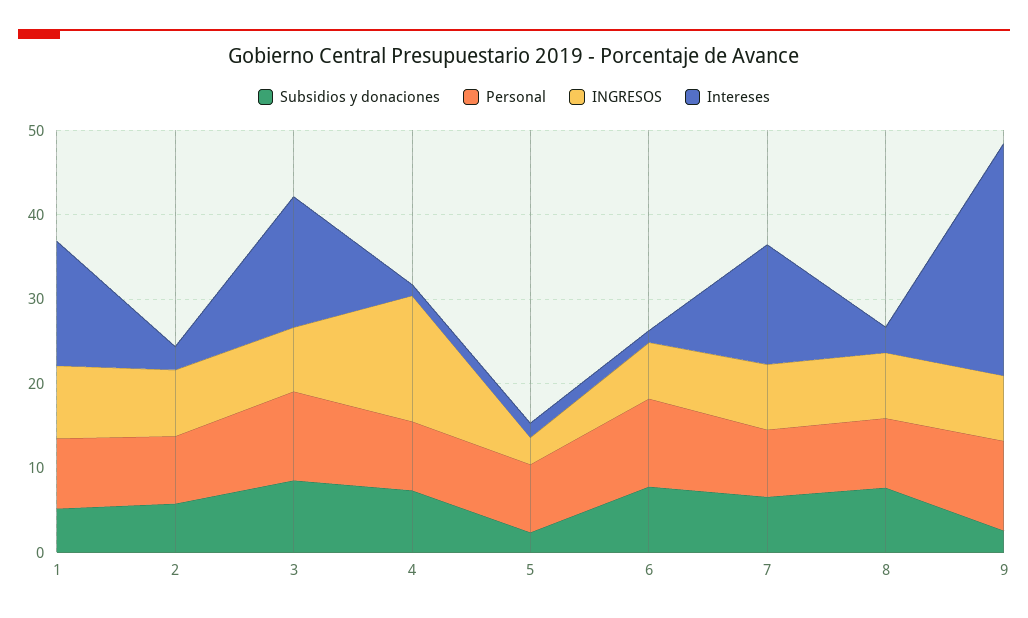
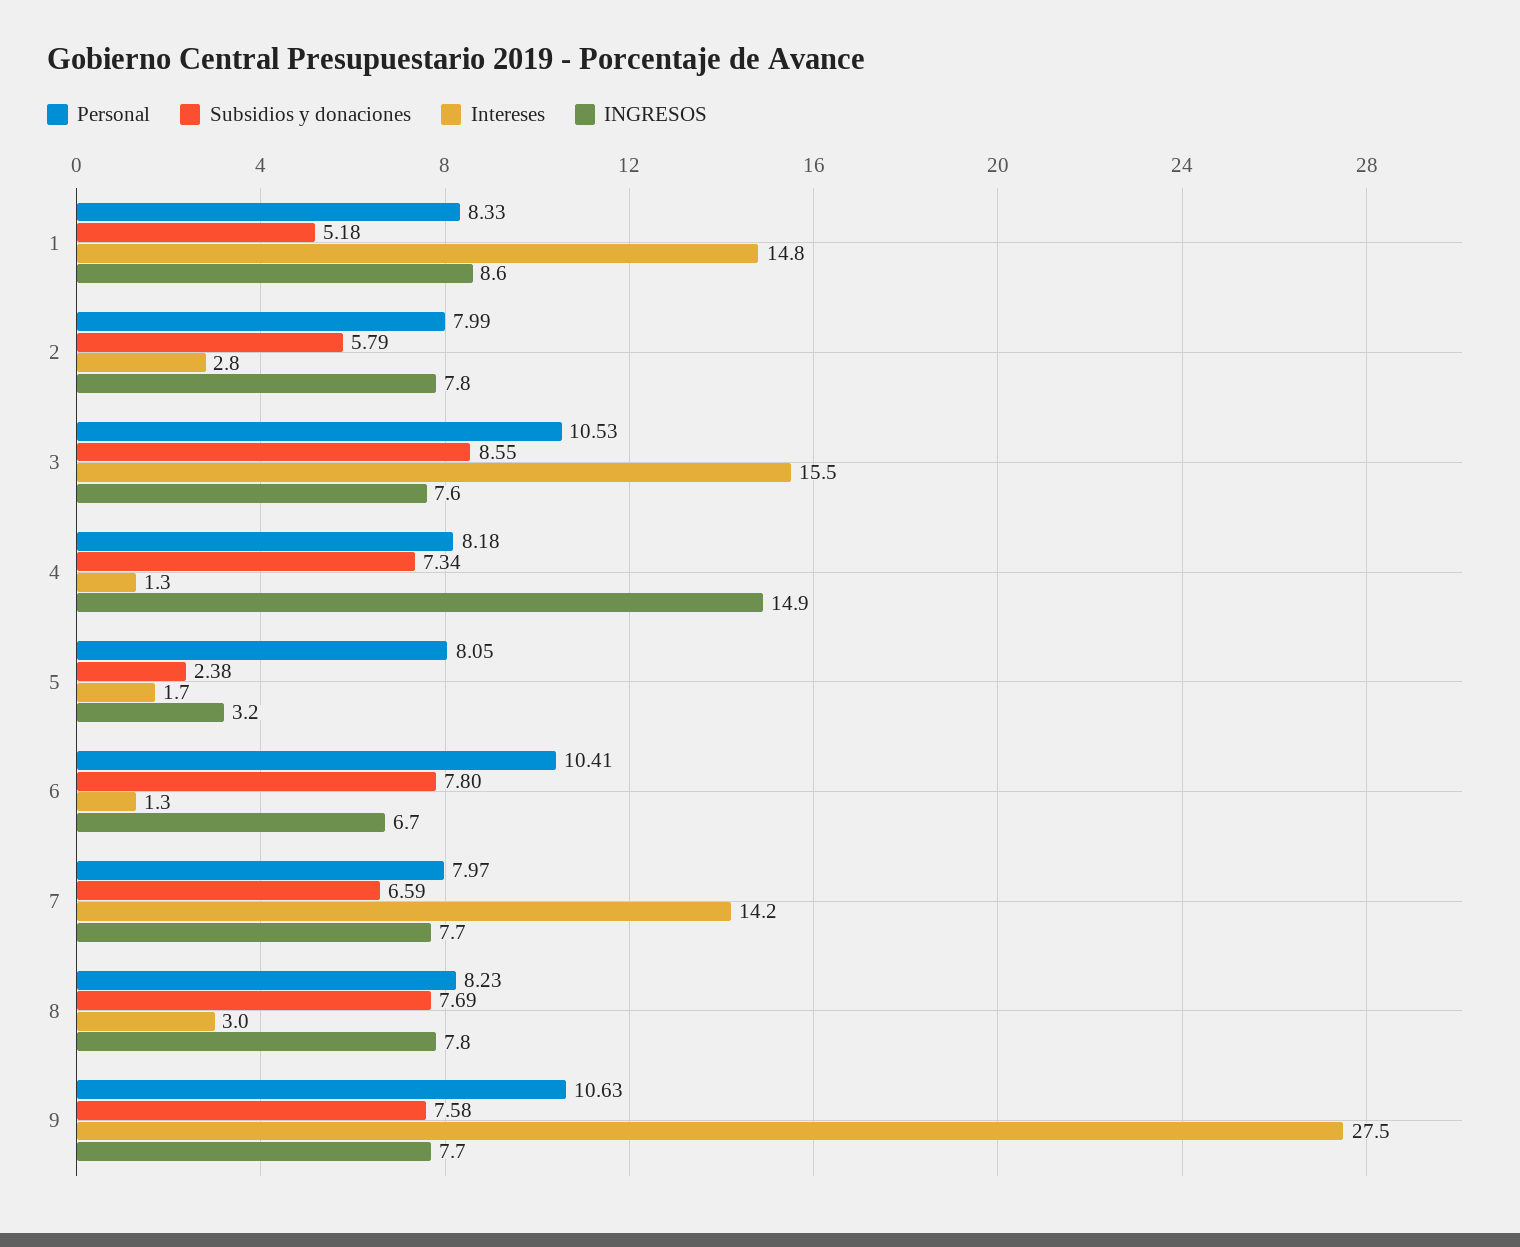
  {
    "Subsidios y donaciones": {
      "1": 5.18,
      "2": 5.79,
      "3": 8.55,
      "4": 7.34,
      "5": 2.38,
      "6": 7.8,
      "7": 6.59,
      "8": 7.69,
-     "9": 2
+     "9": 7.58
    },
    "Personal": {
      "1": 8.33,
      "2": 7.99,
      "3": 10.53,
      "4": 8.18,
      "5": 8.05,
      "6": 10.41,
      "7": 7.97,
      "8": 8.23,
      "9": 10.63
    },
    "INGRESOS": {
      "1": 8.6,
      "2": 7.8,
      "3": 7.6,
      "4": 14.9,
      "5": 3.2,
      "6": 6.7,
      "7": 7.7,
      "8": 7.8,
      "9": 7.7
    },
    "Intereses": {
      "1": 14.8,
      "2": 2.8,
      "3": 15.5,
      "4": 1.3,
      "5": 1.7,
      "6": 1.3,
      "7": 14.2,
      "8": 3,
      "9": 27.5
    }
  }

